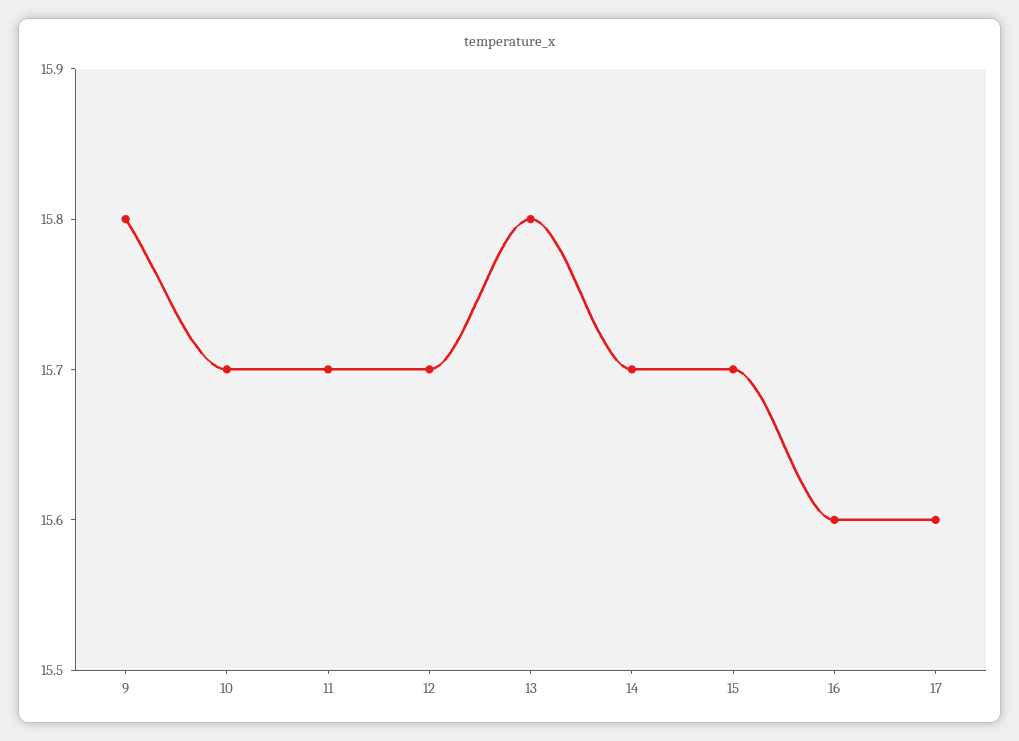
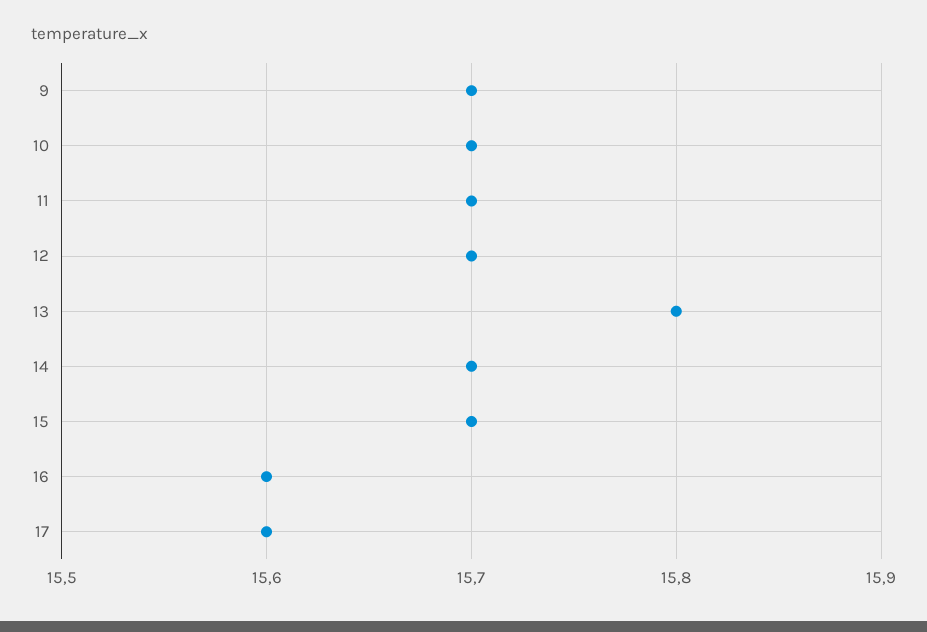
  {
-   "9": 15.8,
+   "9": 15.7,
    "10": 15.7,
    "11": 15.7,
    "12": 15.7,
    "13": 15.8,
    "14": 15.7,
    "15": 15.7,
    "16": 15.6,
    "17": 15.6
  }

